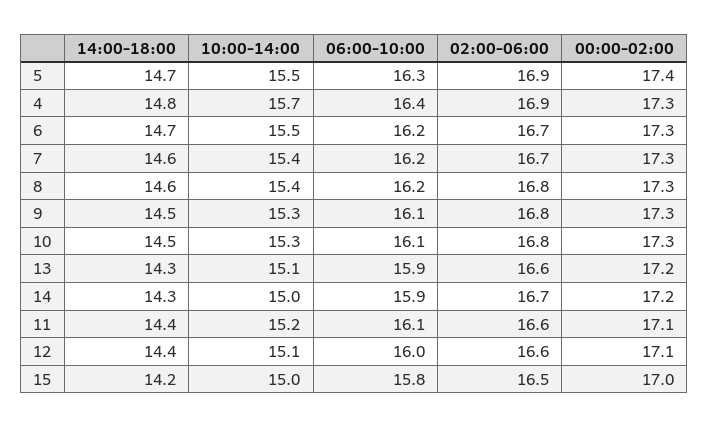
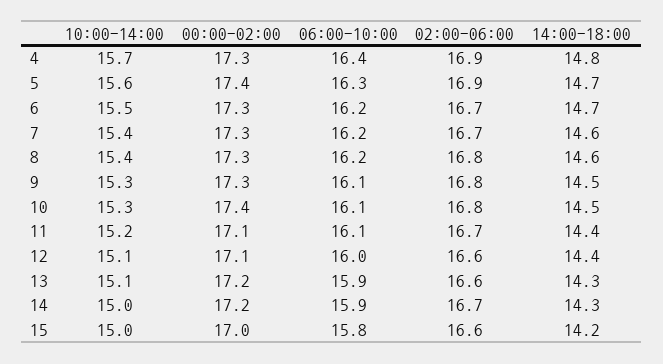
  {
    "14:00-18:00": {
      "5": 14.7,
      "4": 14.8,
      "6": 14.7,
      "7": 14.6,
      "8": 14.6,
      "9": 14.5,
      "10": 14.5,
      "13": 14.3,
      "14": 14.3,
      "11": 14.4,
      "12": 14.4,
      "15": 14.2
    },
    "10:00-14:00": {
-     "5": 15.5,
+     "5": 15.6,
      "4": 15.7,
      "6": 15.5,
      "7": 15.4,
      "8": 15.4,
      "9": 15.3,
      "10": 15.3,
      "13": 15.1,
      "14": 15,
      "11": 15.2,
      "12": 15.1,
      "15": 15
    },
    "06:00-10:00": {
      "5": 16.3,
      "4": 16.4,
      "6": 16.2,
      "7": 16.2,
      "8": 16.2,
      "9": 16.1,
      "10": 16.1,
      "13": 15.9,
      "14": 15.9,
      "11": 16.1,
      "12": 16,
      "15": 15.8
    },
    "02:00-06:00": {
      "5": 16.9,
      "4": 16.9,
      "6": 16.7,
      "7": 16.7,
      "8": 16.8,
      "9": 16.8,
      "10": 16.8,
      "13": 16.6,
      "14": 16.7,
-     "11": 16.6,
+     "11": 16.7,
      "12": 16.6,
-     "15": 16.5
+     "15": 16.6
    },
    "00:00-02:00": {
      "5": 17.4,
      "4": 17.3,
      "6": 17.3,
      "7": 17.3,
      "8": 17.3,
      "9": 17.3,
-     "10": 17.3,
+     "10": 17.4,
      "13": 17.2,
      "14": 17.2,
      "11": 17.1,
      "12": 17.1,
      "15": 17
    }
  }

